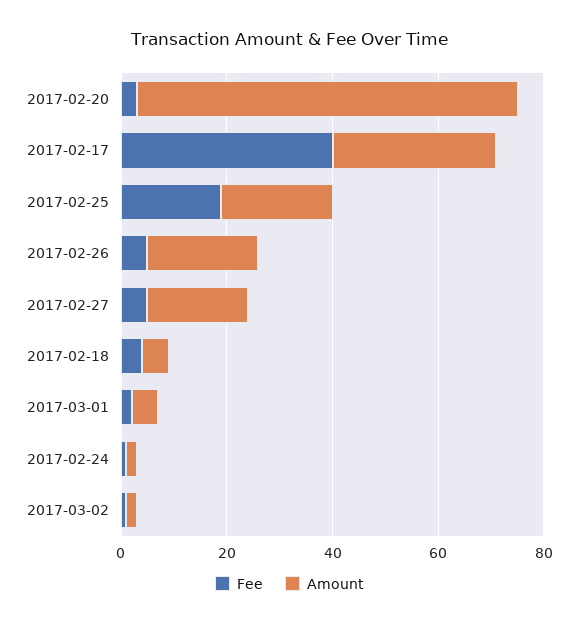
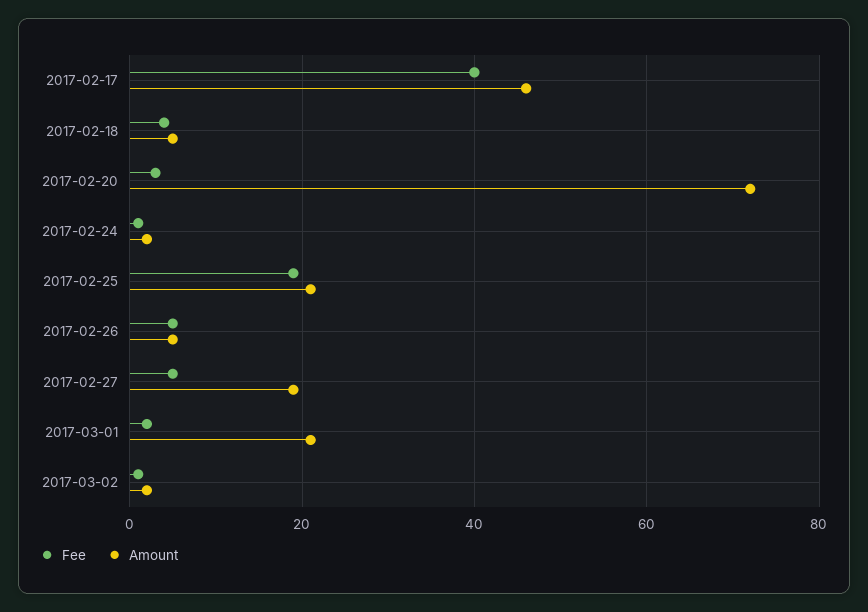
  {
    "Fee": {
      "2017-02-20": 5,
      "2017-02-17": 40,
      "2017-02-25": 20,
      "2017-02-26": 5,
      "2017-02-27": 5,
      "2017-02-18": 5,
      "2017-03-01": 0,
      "2017-02-24": 0,
      "2017-03-02": 0
    },
    "Amount": {
      "2017-02-20": 70,
-     "2017-02-17": 30,
+     "2017-02-17": 45,
      "2017-02-25": 20,
-     "2017-02-26": 20,
+     "2017-02-26": 5,
      "2017-02-27": 20,
      "2017-02-18": 5,
-     "2017-03-01": 5,
+     "2017-03-01": 20,
      "2017-02-24": 0,
      "2017-03-02": 0
    }
  }

